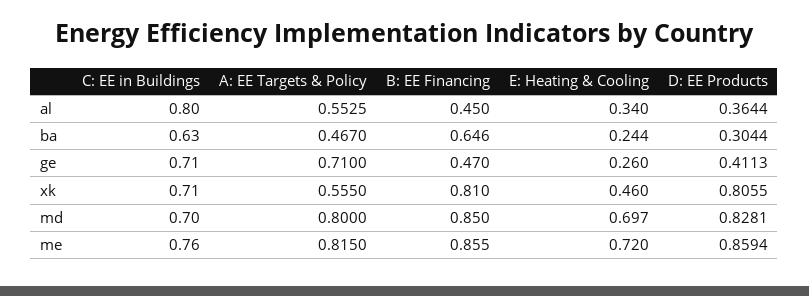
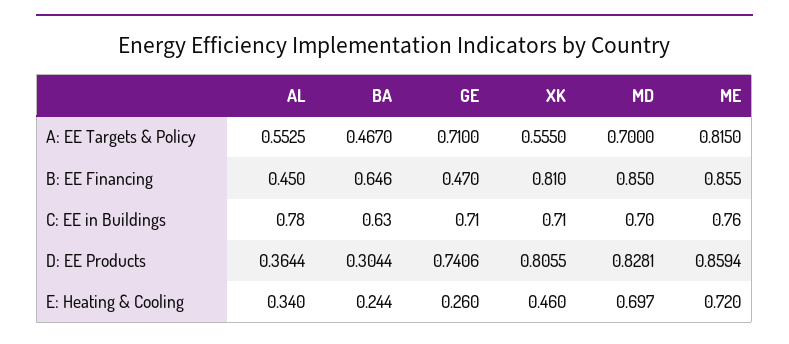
  {
    "C: EE in Buildings": {
-     "al": 0.8,
+     "al": 0.78,
      "ba": 0.63,
      "ge": 0.71,
      "xk": 0.71,
      "md": 0.7,
      "me": 0.76
    },
    "A: EE Targets & Policy": {
      "al": 0.5525,
      "ba": 0.467,
      "ge": 0.71,
      "xk": 0.555,
-     "md": 0.8,
+     "md": 0.7,
      "me": 0.815
    },
    "B: EE Financing": {
      "al": 0.45,
      "ba": 0.646,
      "ge": 0.47,
      "xk": 0.81,
      "md": 0.85,
      "me": 0.855
    },
    "E: Heating & Cooling": {
      "al": 0.34,
      "ba": 0.244,
      "ge": 0.26,
      "xk": 0.46,
      "md": 0.697,
      "me": 0.72
    },
    "D: EE Products": {
      "al": 0.3644,
      "ba": 0.3044,
-     "ge": 0.4113,
+     "ge": 0.7406,
      "xk": 0.8055,
      "md": 0.8281,
      "me": 0.8594
    }
  }

